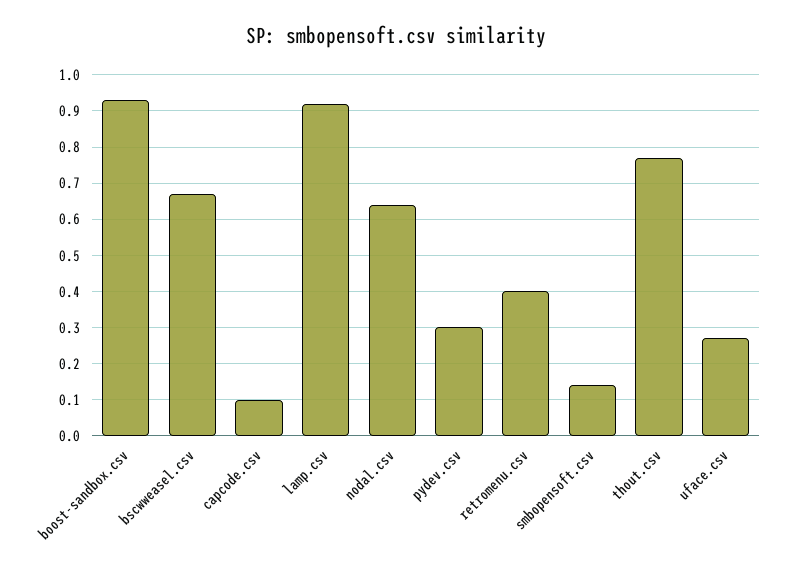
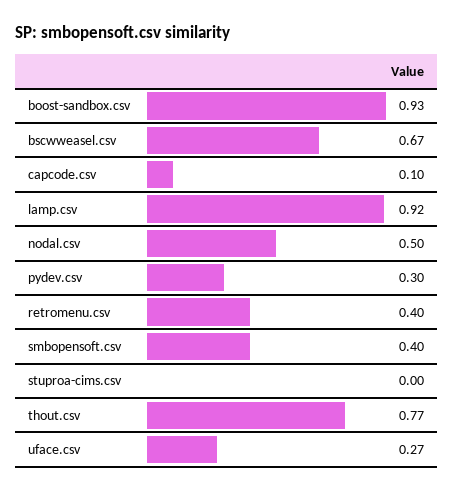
  {
    "boost-sandbox.csv": 0.93,
    "bscwweasel.csv": 0.67,
    "capcode.csv": 0.1,
    "lamp.csv": 0.92,
-   "nodal.csv": 0.65,
+   "nodal.csv": 0.5,
    "pydev.csv": 0.3,
    "retromenu.csv": 0.4,
-   "smbopensoft.csv": 0.15,
+   "smbopensoft.csv": 0.4,
    "thout.csv": 0.77,
-   "uface.csv": 0.27
+   "uface.csv": 0.27,
+   "stuproa-cims.csv": 0
  }

